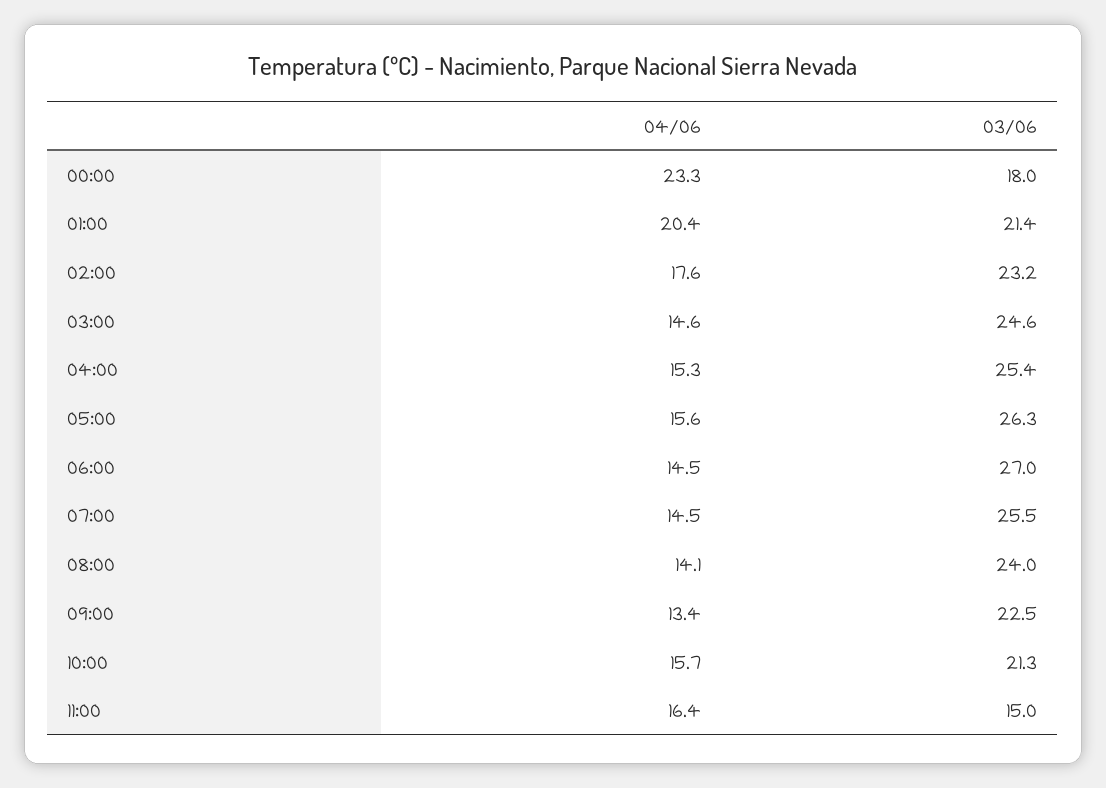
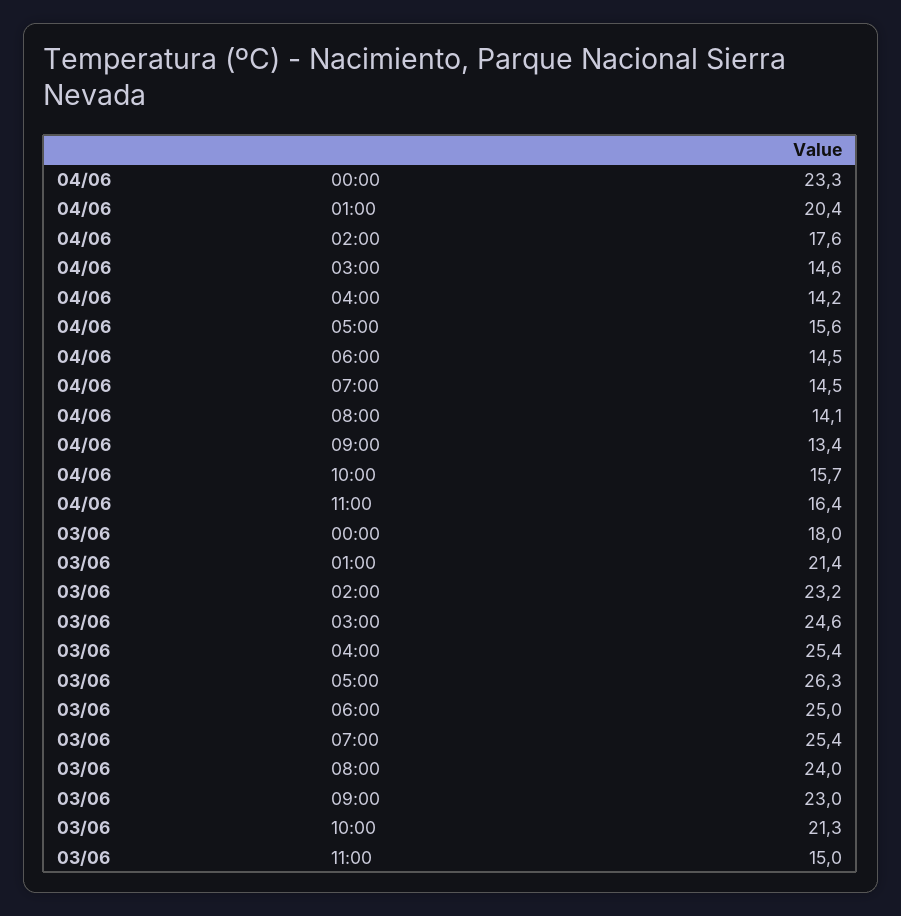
  {
    "04/06": {
      "00:00": 23.3,
      "01:00": 20.4,
      "02:00": 17.6,
      "03:00": 14.6,
-     "04:00": 15.3,
+     "04:00": 14.2,
      "05:00": 15.6,
      "06:00": 14.5,
      "07:00": 14.5,
      "08:00": 14.1,
      "09:00": 13.4,
      "10:00": 15.7,
      "11:00": 16.4
    },
    "03/06": {
      "00:00": 18,
      "01:00": 21.4,
      "02:00": 23.2,
      "03:00": 24.6,
      "04:00": 25.4,
      "05:00": 26.3,
-     "06:00": 27,
+     "06:00": 25,
-     "07:00": 25.5,
+     "07:00": 25.4,
      "08:00": 24,
-     "09:00": 22.5,
+     "09:00": 23,
      "10:00": 21.3,
      "11:00": 15
    }
  }

